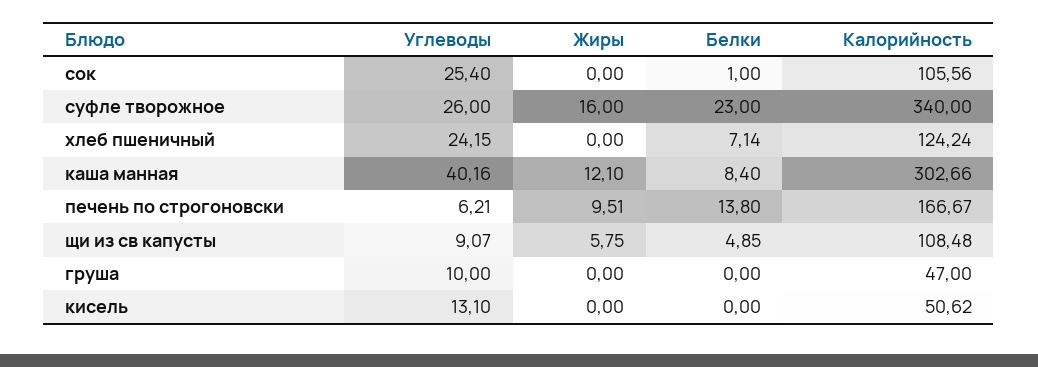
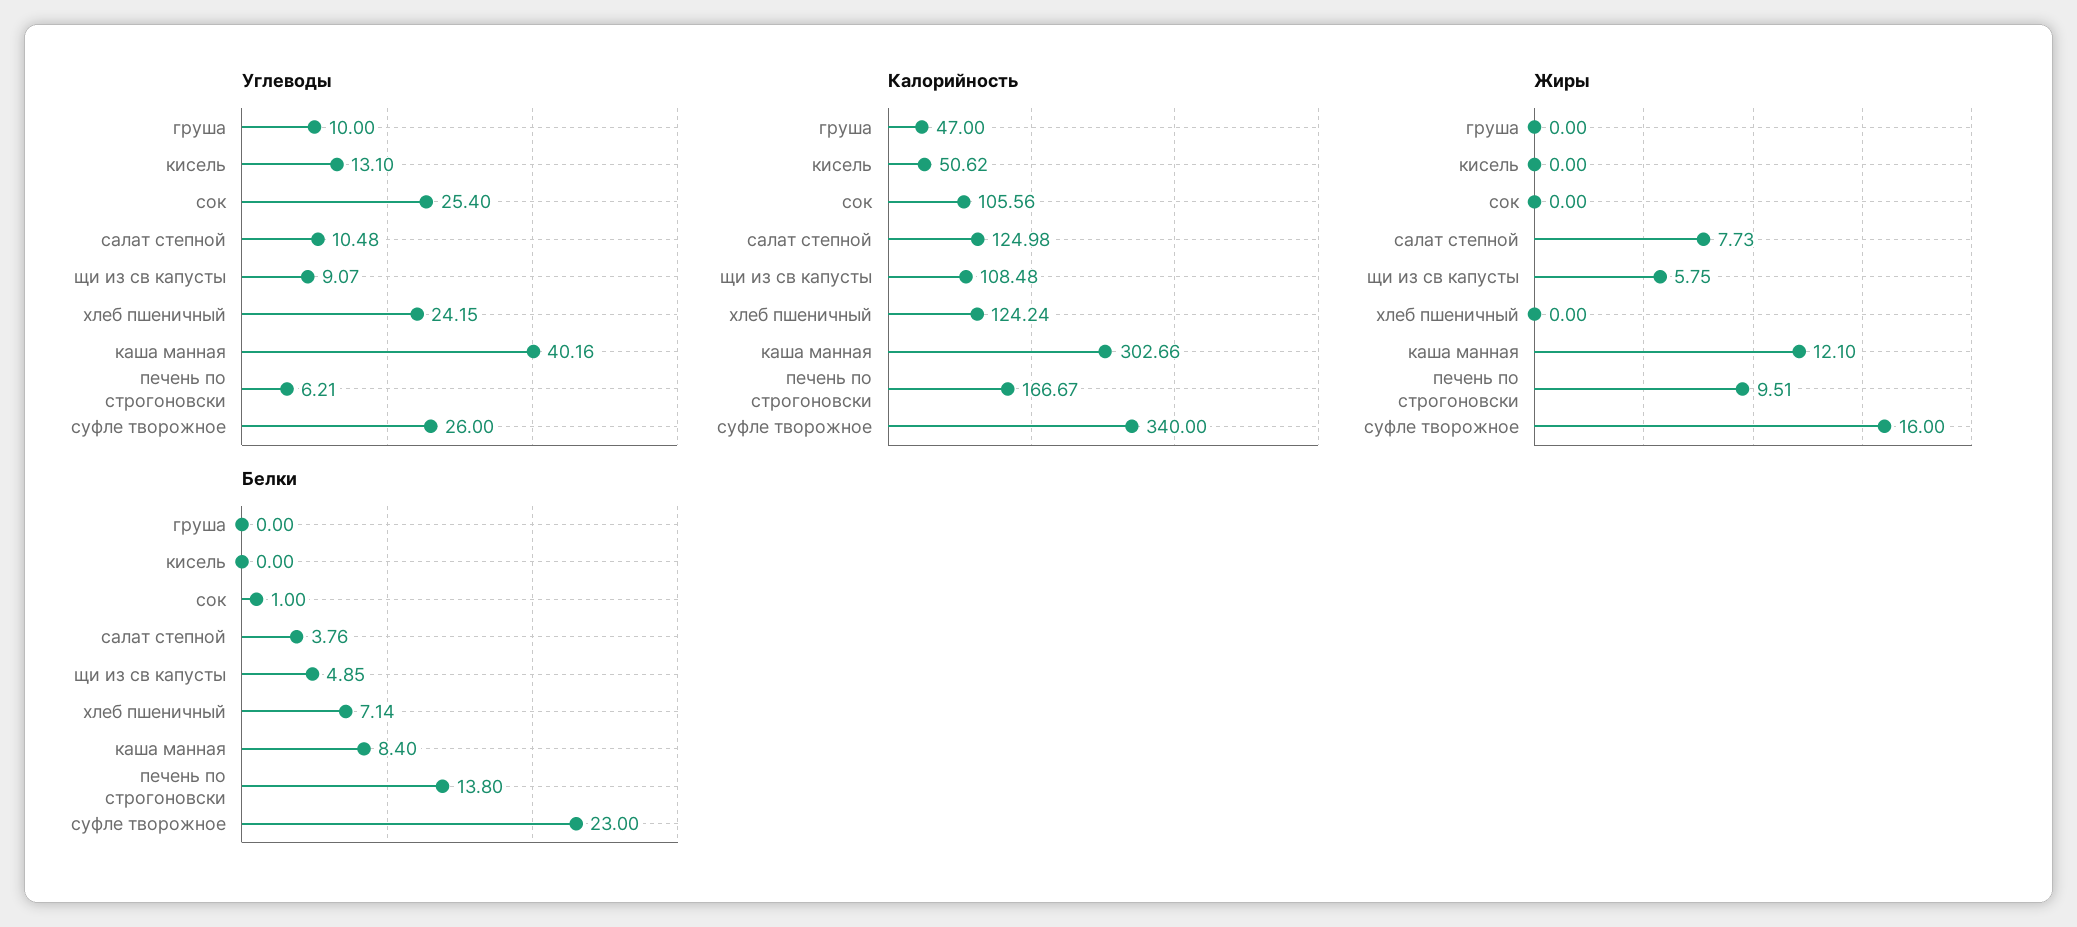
  {
    "Углеводы": {
      "сок": 25.4,
      "суфле творожное": 26,
      "хлеб пшеничный": 24.15,
      "каша манная": 40.16,
      "печень по строгоновски": 6.21,
      "щи из св капусты": 9.07,
      "груша": 10,
-     "кисель": 13.1
+     "кисель": 13.1,
+     "салат степной": 10.48
    },
    "Жиры": {
      "сок": 0,
      "суфле творожное": 16,
      "хлеб пшеничный": 0,
      "каша манная": 12.1,
      "печень по строгоновски": 9.51,
      "щи из св капусты": 5.75,
      "груша": 0,
-     "кисель": 0
+     "кисель": 0,
+     "салат степной": 7.73
    },
    "Белки": {
      "сок": 1,
      "суфле творожное": 23,
      "хлеб пшеничный": 7.14,
      "каша манная": 8.4,
      "печень по строгоновски": 13.8,
      "щи из св капусты": 4.85,
      "груша": 0,
-     "кисель": 0
+     "кисель": 0,
+     "салат степной": 3.76
    },
    "Калорийность": {
      "сок": 105.56,
      "суфле творожное": 340,
      "хлеб пшеничный": 124.24,
      "каша манная": 302.66,
      "печень по строгоновски": 166.67,
      "щи из св капусты": 108.48,
      "груша": 47,
-     "кисель": 50.62
+     "кисель": 50.62,
+     "салат степной": 124.98
    }
  }

